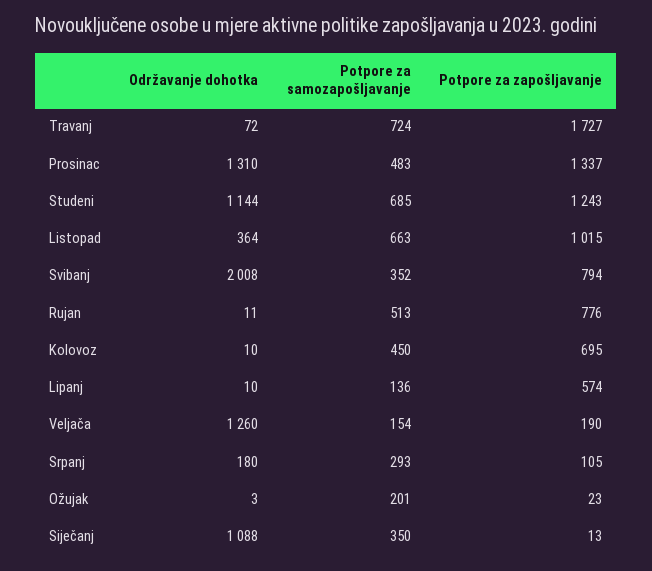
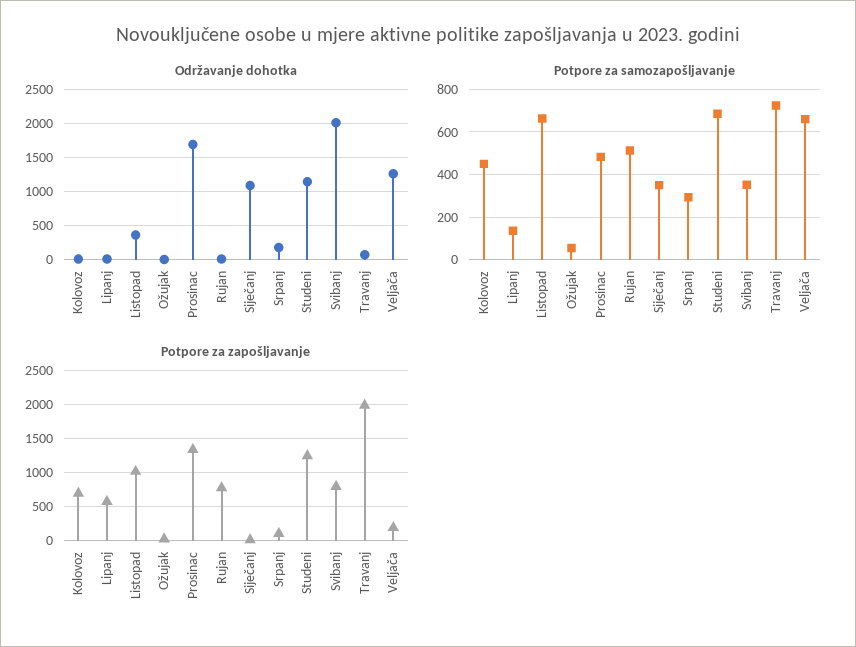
  {
    "Održavanje dohotka": {
      "Travanj": 72,
-     "Prosinac": 1310,
+     "Prosinac": 1700,
      "Studeni": 1144,
      "Listopad": 364,
      "Svibanj": 2008,
      "Rujan": 11,
      "Kolovoz": 10,
      "Lipanj": 10,
      "Veljača": 1260,
      "Srpanj": 180,
      "Ožujak": 3,
      "Siječanj": 1088
    },
    "Potpore za samozapošljavanje": {
      "Travanj": 724,
      "Prosinac": 483,
      "Studeni": 685,
      "Listopad": 663,
      "Svibanj": 352,
      "Rujan": 513,
      "Kolovoz": 450,
      "Lipanj": 136,
-     "Veljača": 154,
+     "Veljača": 650,
      "Srpanj": 293,
-     "Ožujak": 201,
+     "Ožujak": 50,
      "Siječanj": 350
    },
    "Potpore za zapošljavanje": {
-     "Travanj": 1727,
+     "Travanj": 2000,
      "Prosinac": 1337,
      "Studeni": 1243,
      "Listopad": 1015,
      "Svibanj": 794,
      "Rujan": 776,
      "Kolovoz": 695,
      "Lipanj": 574,
      "Veljača": 190,
      "Srpanj": 105,
      "Ožujak": 23,
      "Siječanj": 13
    }
  }

